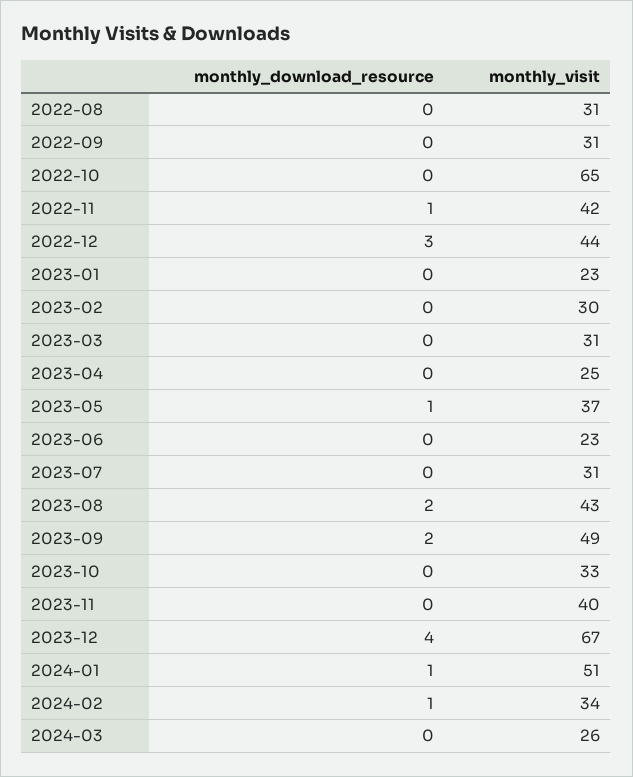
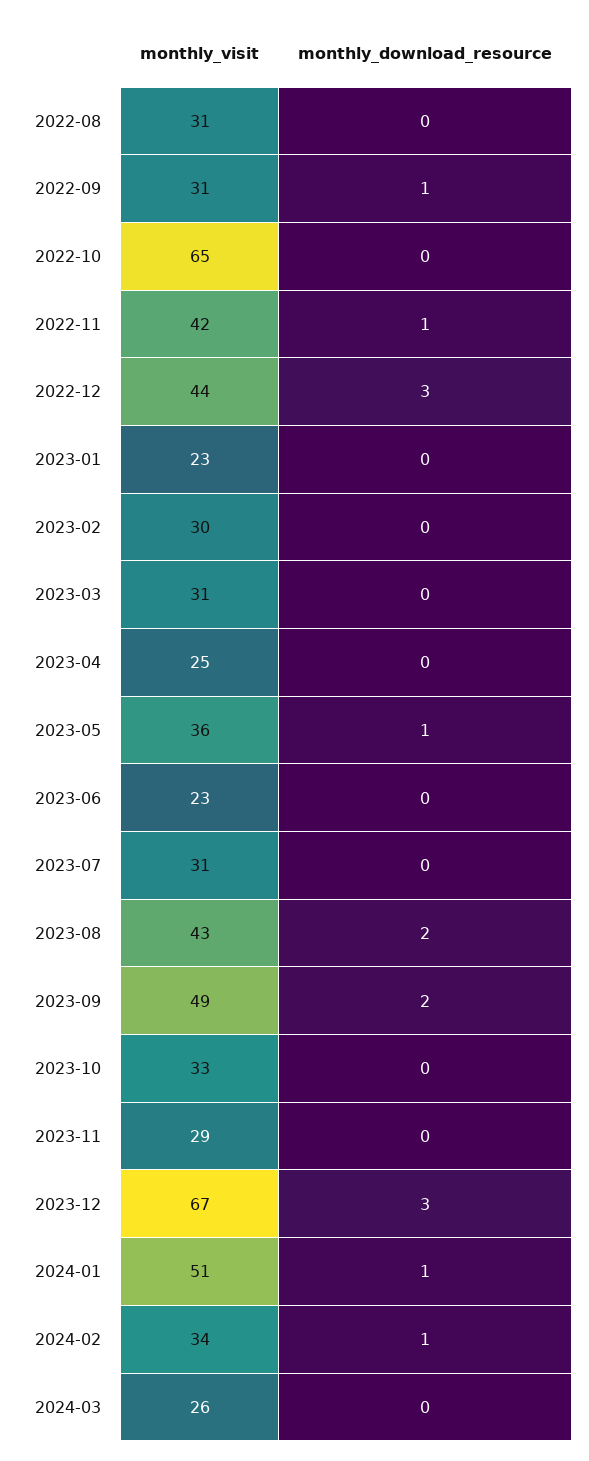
  {
    "monthly_download_resource": {
      "2022-08": 0,
-     "2022-09": 0,
+     "2022-09": 1,
      "2022-10": 0,
      "2022-11": 1,
      "2022-12": 3,
      "2023-01": 0,
      "2023-02": 0,
      "2023-03": 0,
      "2023-04": 0,
      "2023-05": 1,
      "2023-06": 0,
      "2023-07": 0,
      "2023-08": 2,
      "2023-09": 2,
      "2023-10": 0,
      "2023-11": 0,
-     "2023-12": 4,
+     "2023-12": 3,
      "2024-01": 1,
      "2024-02": 1,
      "2024-03": 0
    },
    "monthly_visit": {
      "2022-08": 31,
      "2022-09": 31,
      "2022-10": 65,
      "2022-11": 42,
      "2022-12": 44,
      "2023-01": 23,
      "2023-02": 30,
      "2023-03": 31,
      "2023-04": 25,
-     "2023-05": 37,
+     "2023-05": 36,
      "2023-06": 23,
      "2023-07": 31,
      "2023-08": 43,
      "2023-09": 49,
      "2023-10": 33,
-     "2023-11": 40,
+     "2023-11": 29,
      "2023-12": 67,
      "2024-01": 51,
      "2024-02": 34,
      "2024-03": 26
    }
  }

